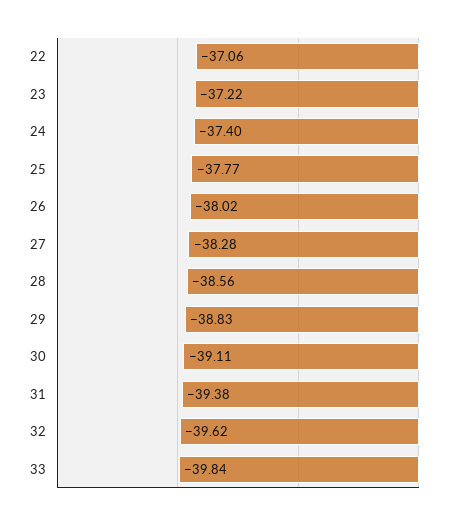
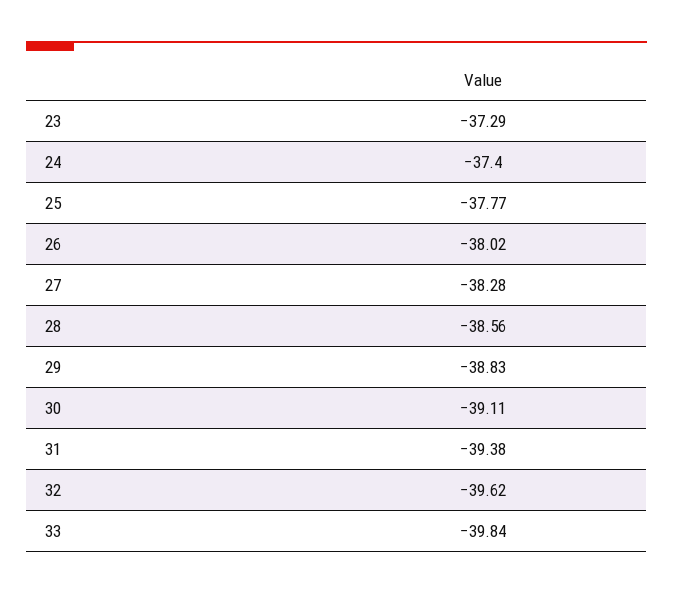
  {
-   "22": -37.06,
-   "23": -37.22,
+   "23": -37.29,
    "24": -37.4,
    "25": -37.77,
    "26": -38.02,
    "27": -38.28,
    "28": -38.56,
    "29": -38.83,
    "30": -39.11,
    "31": -39.38,
    "32": -39.62,
    "33": -39.84
  }

